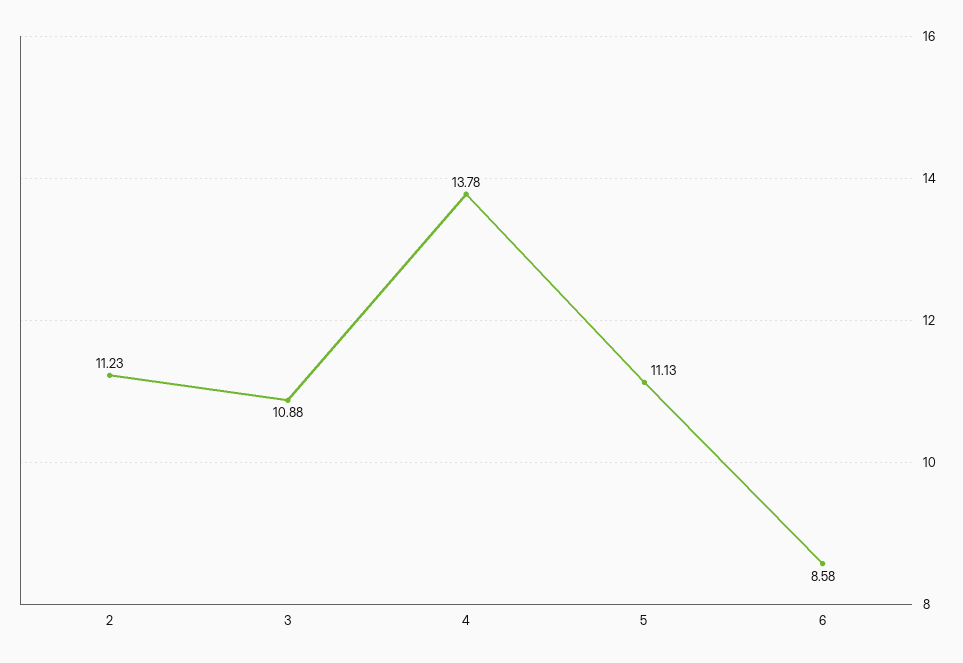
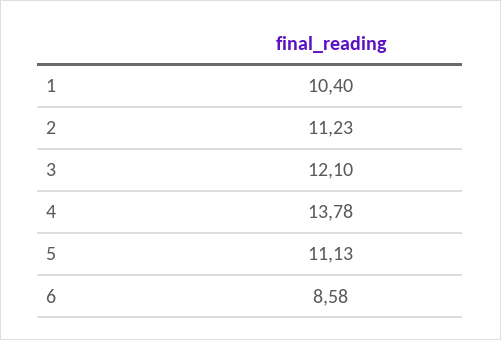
  {
    "2": 11.23,
-   "3": 10.88,
+   "3": 12.1,
    "4": 13.78,
    "5": 11.13,
-   "6": 8.58
+   "6": 8.58,
+   "1": 10.4
  }

